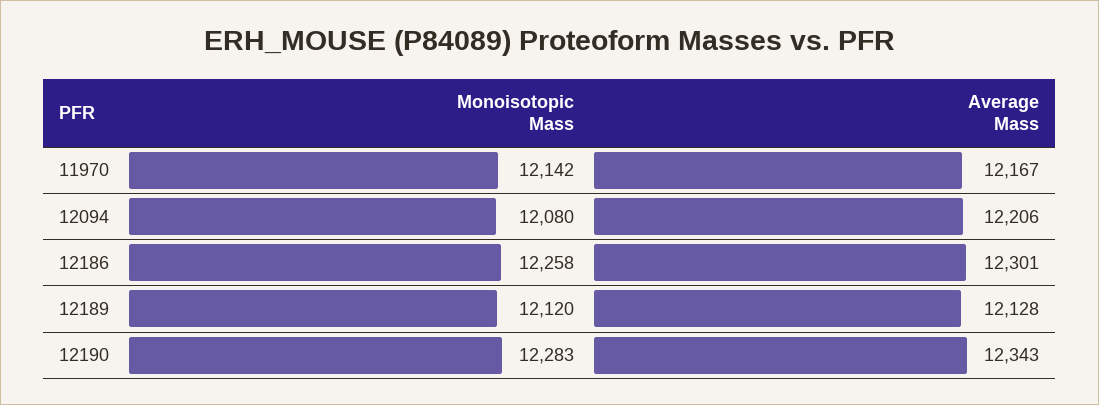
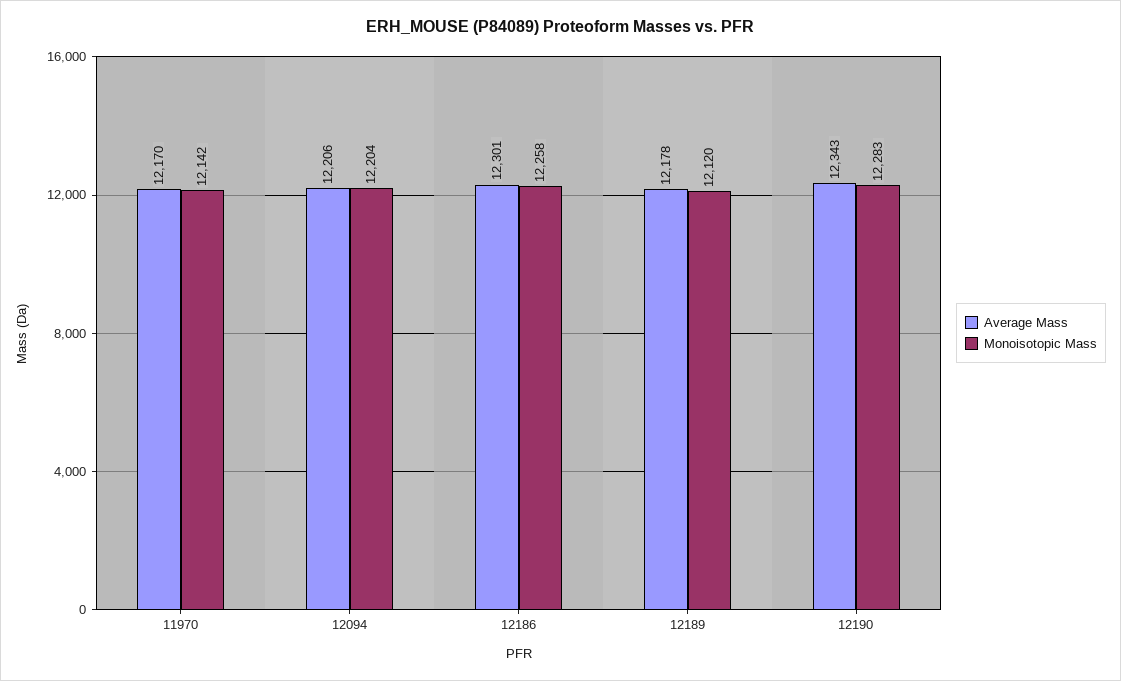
  {
    "Monoisotopic Mass": {
      "11970": 12142,
-     "12094": 12080,
+     "12094": 12204,
      "12186": 12258,
      "12189": 12120,
      "12190": 12283
    },
    "Average Mass": {
-     "11970": 12167,
+     "11970": 12170,
      "12094": 12206,
      "12186": 12301,
-     "12189": 12128,
+     "12189": 12178,
      "12190": 12343
    }
  }

